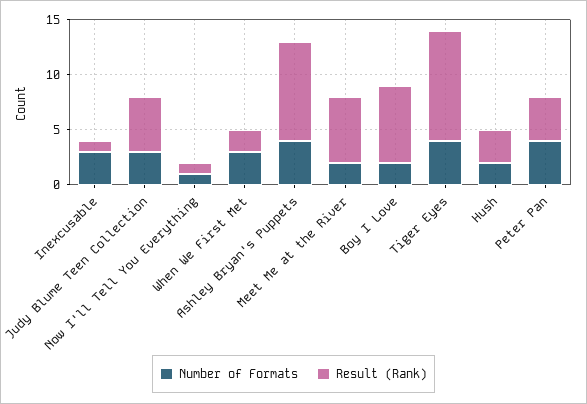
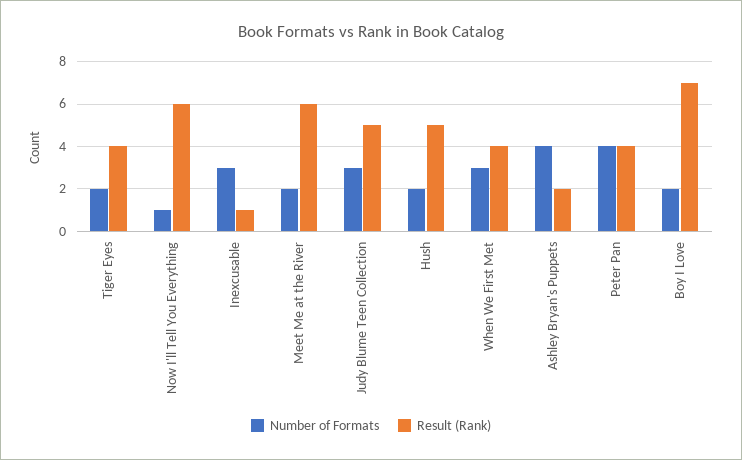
  {
    "Number of Formats": {
      "Inexcusable": 3,
      "Judy Blume Teen Collection": 3,
      "Now I'll Tell You Everything": 1,
      "When We First Met": 3,
      "Ashley Bryan's Puppets": 4,
      "Meet Me at the River": 2,
      "Boy I Love": 2,
-     "Tiger Eyes": 4,
+     "Tiger Eyes": 2,
      "Hush": 2,
      "Peter Pan": 4
    },
    "Result (Rank)": {
      "Inexcusable": 1,
      "Judy Blume Teen Collection": 5,
-     "Now I'll Tell You Everything": 1,
+     "Now I'll Tell You Everything": 6,
-     "When We First Met": 2,
+     "When We First Met": 4,
-     "Ashley Bryan's Puppets": 9,
+     "Ashley Bryan's Puppets": 2,
      "Meet Me at the River": 6,
      "Boy I Love": 7,
-     "Tiger Eyes": 10,
+     "Tiger Eyes": 4,
-     "Hush": 3,
+     "Hush": 5,
      "Peter Pan": 4
    }
  }

